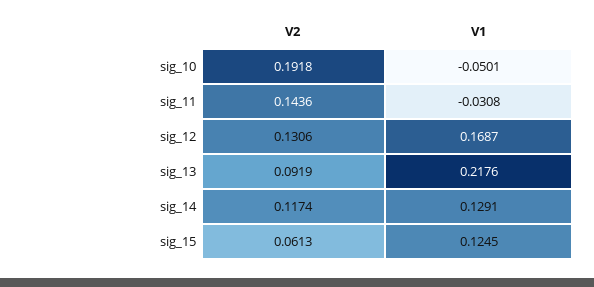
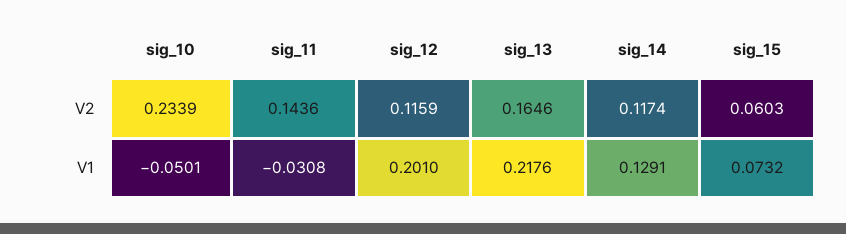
  {
    "V2": {
-     "sig_10": 0.1918,
+     "sig_10": 0.2339,
      "sig_11": 0.1436,
-     "sig_12": 0.1306,
+     "sig_12": 0.1159,
-     "sig_13": 0.0919,
+     "sig_13": 0.1646,
      "sig_14": 0.1174,
-     "sig_15": 0.0613
+     "sig_15": 0.0603
    },
    "V1": {
      "sig_10": -0.0501,
      "sig_11": -0.0308,
-     "sig_12": 0.1687,
+     "sig_12": 0.201,
      "sig_13": 0.2176,
      "sig_14": 0.1291,
-     "sig_15": 0.1245
+     "sig_15": 0.0732
    }
  }

